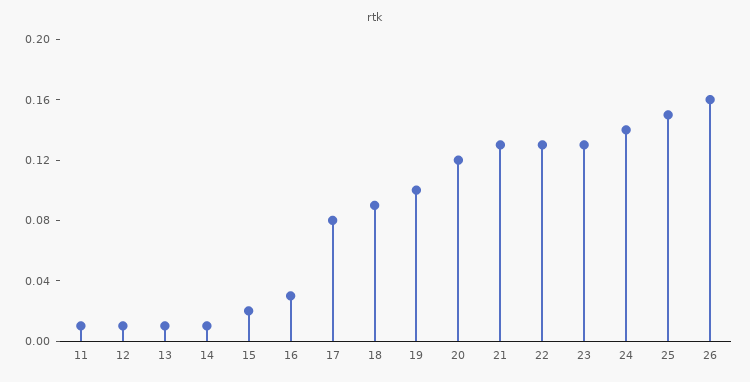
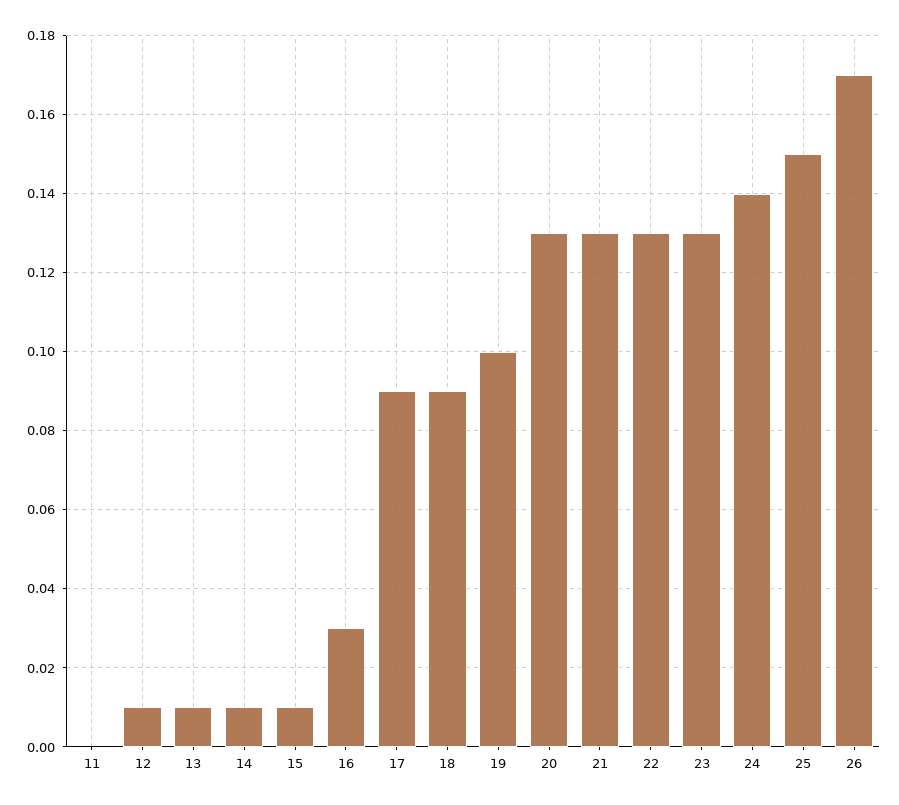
  {
-   "11": 0.01,
+   "11": 0,
    "12": 0.01,
    "13": 0.01,
    "14": 0.01,
-   "15": 0.02,
+   "15": 0.01,
    "16": 0.03,
-   "17": 0.08,
+   "17": 0.09,
    "18": 0.09,
    "19": 0.1,
-   "20": 0.12,
+   "20": 0.13,
    "21": 0.13,
    "22": 0.13,
    "23": 0.13,
    "24": 0.14,
    "25": 0.15,
-   "26": 0.16
+   "26": 0.17
  }

